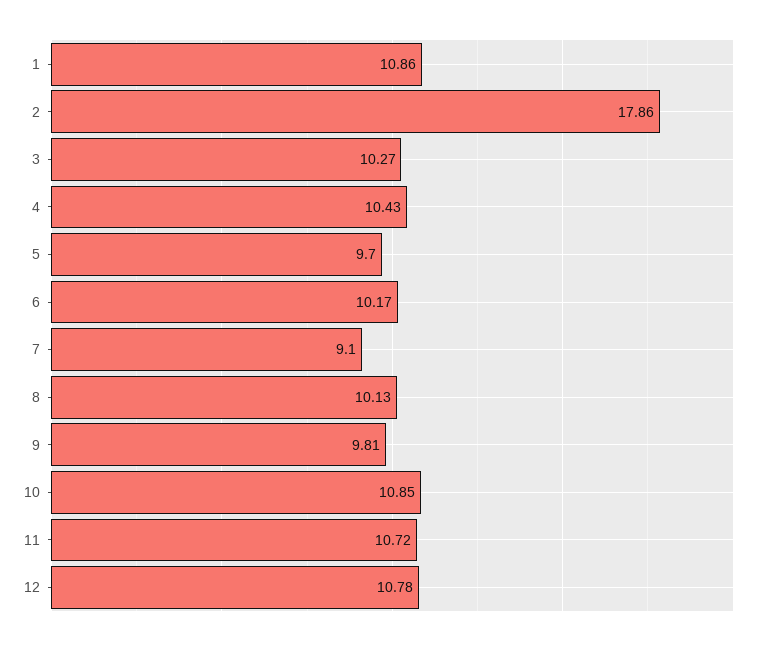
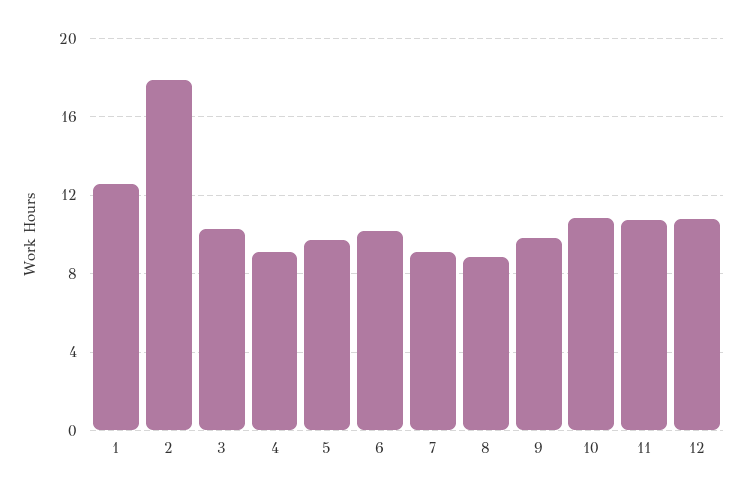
  {
-   "1": 10.86,
+   "1": 12.5,
    "2": 17.86,
    "3": 10.27,
-   "4": 10.43,
+   "4": 9,
    "5": 9.7,
    "6": 10.17,
    "7": 9.1,
-   "8": 10.13,
+   "8": 9,
    "9": 9.81,
    "10": 10.85,
    "11": 10.72,
    "12": 10.78
  }

